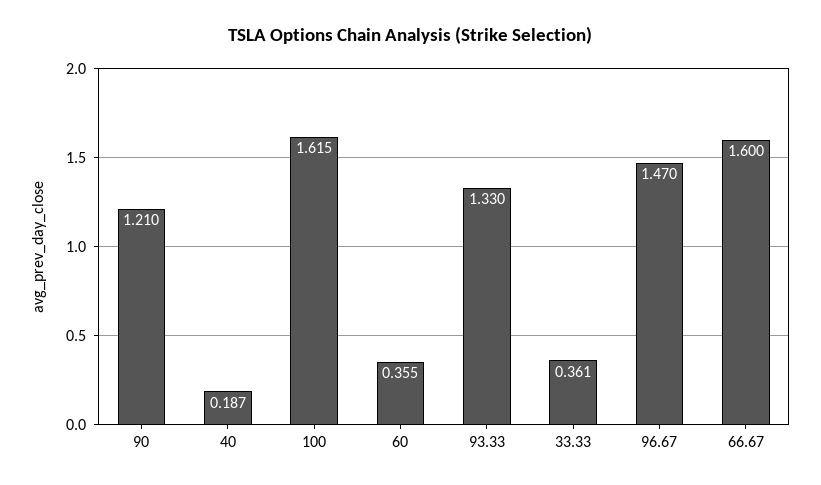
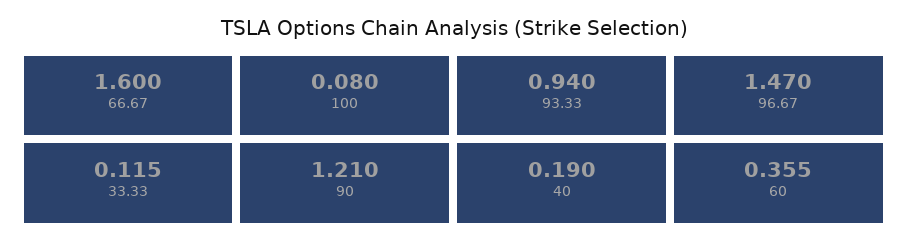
  {
    "90": 1.21,
-   "40": 0.187,
+   "40": 0.19,
-   "100": 1.615,
+   "100": 0.08,
    "60": 0.355,
-   "93.33": 1.33,
+   "93.33": 0.94,
-   "33.33": 0.361,
+   "33.33": 0.115,
    "96.67": 1.47,
    "66.67": 1.6
  }

